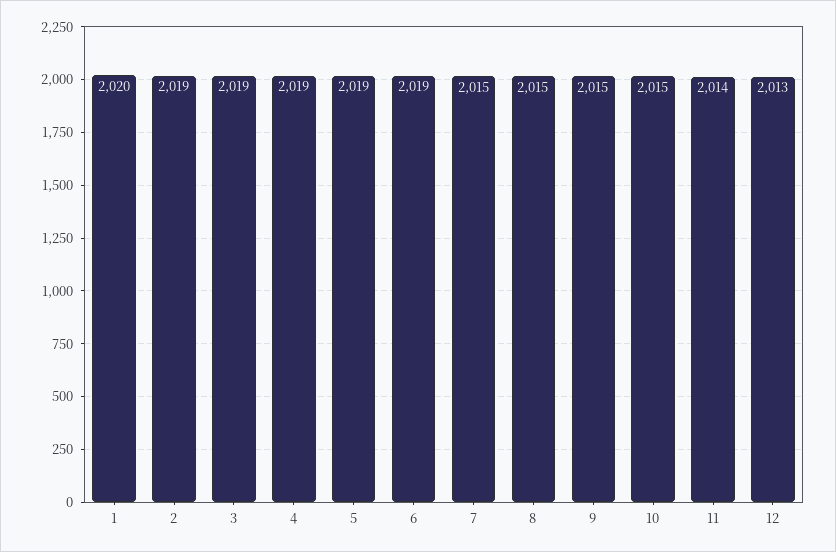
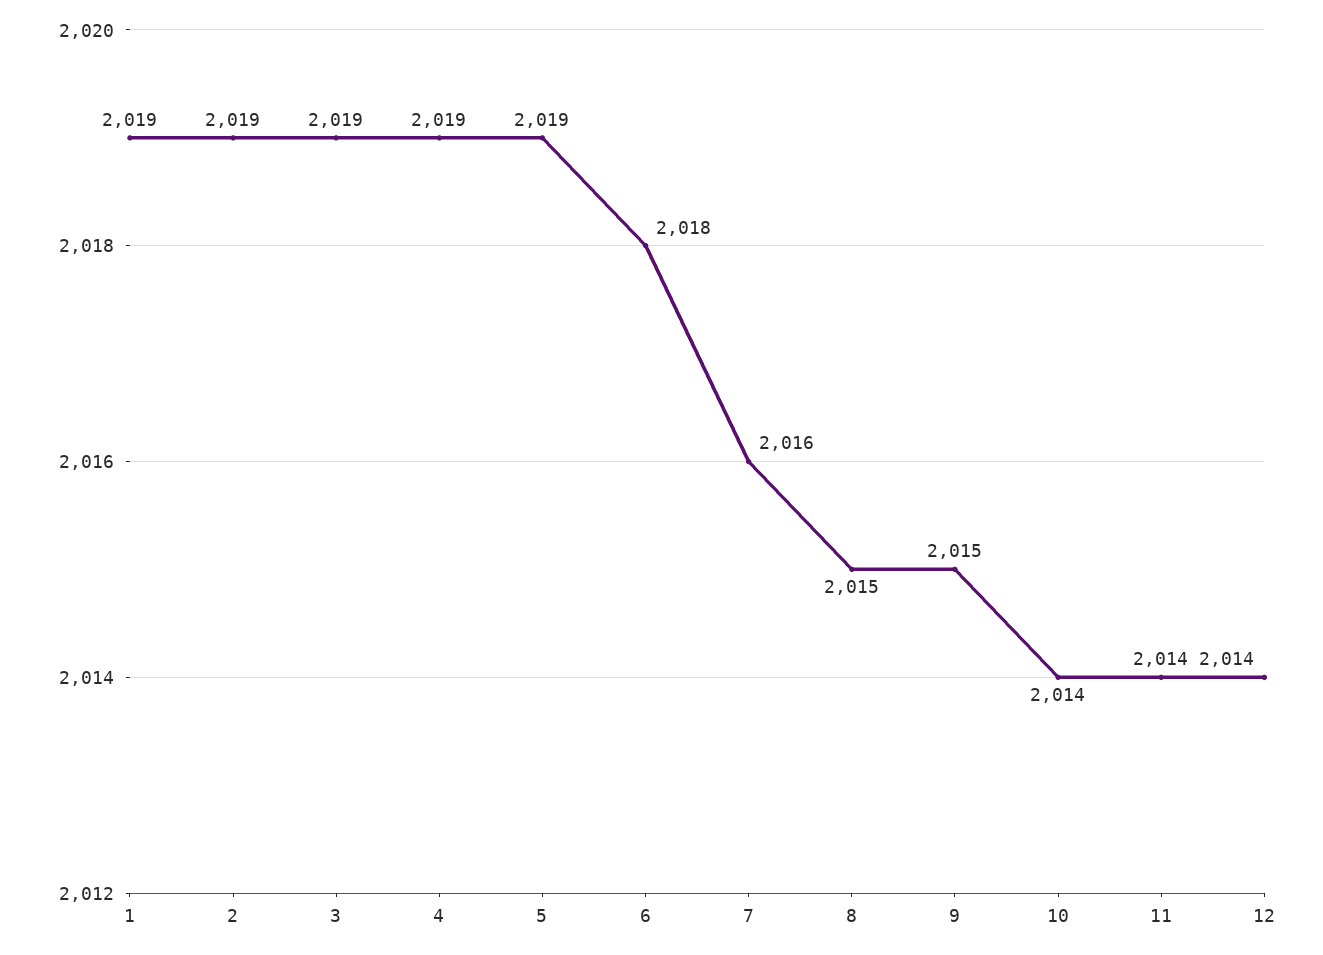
  {
-   "1": 2020,
+   "1": 2019,
    "2": 2019,
    "3": 2019,
    "4": 2019,
    "5": 2019,
-   "6": 2019,
+   "6": 2018,
-   "7": 2015,
+   "7": 2016,
    "8": 2015,
    "9": 2015,
-   "10": 2015,
+   "10": 2014,
    "11": 2014,
-   "12": 2013
+   "12": 2014
  }

